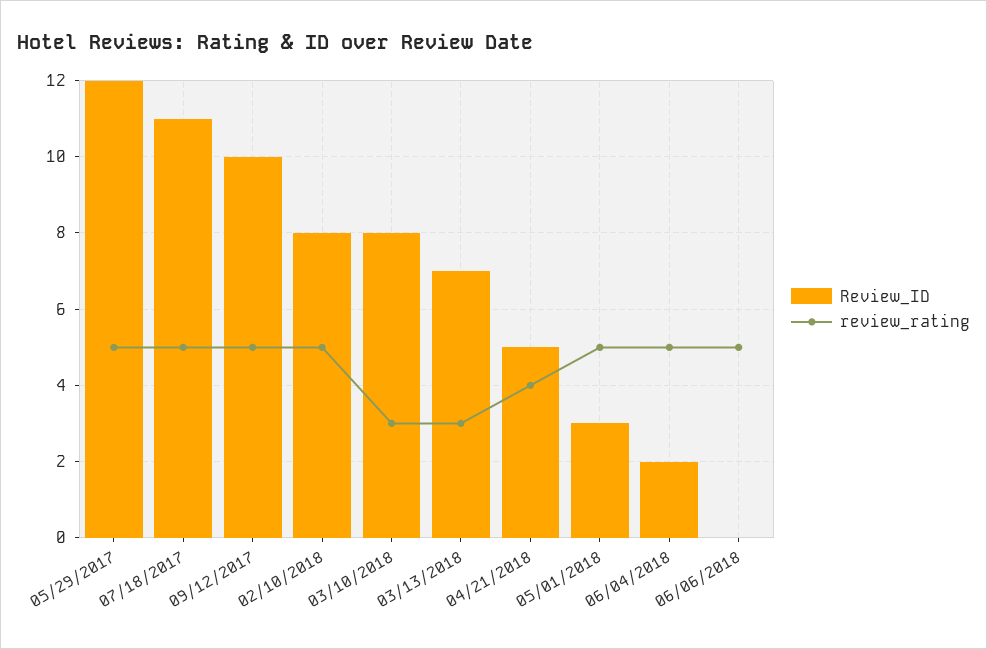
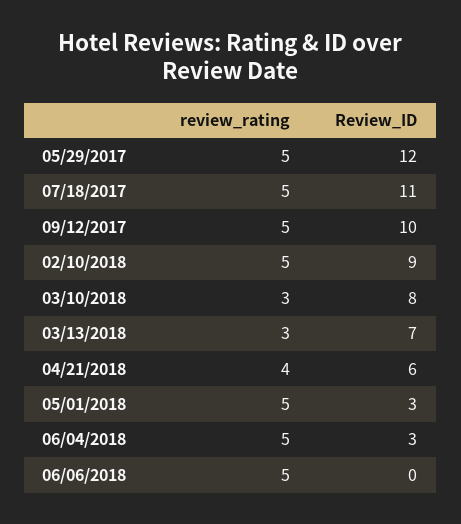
  {
    "Review_ID": {
      "05/29/2017": 12,
      "07/18/2017": 11,
      "09/12/2017": 10,
-     "02/10/2018": 8,
+     "02/10/2018": 9,
      "03/10/2018": 8,
      "03/13/2018": 7,
-     "04/21/2018": 5,
+     "04/21/2018": 6,
      "05/01/2018": 3,
-     "06/04/2018": 2,
+     "06/04/2018": 3,
      "06/06/2018": 0
    },
    "review_rating": {
      "05/29/2017": 5,
      "07/18/2017": 5,
      "09/12/2017": 5,
      "02/10/2018": 5,
      "03/10/2018": 3,
      "03/13/2018": 3,
      "04/21/2018": 4,
      "05/01/2018": 5,
      "06/04/2018": 5,
      "06/06/2018": 5
    }
  }

